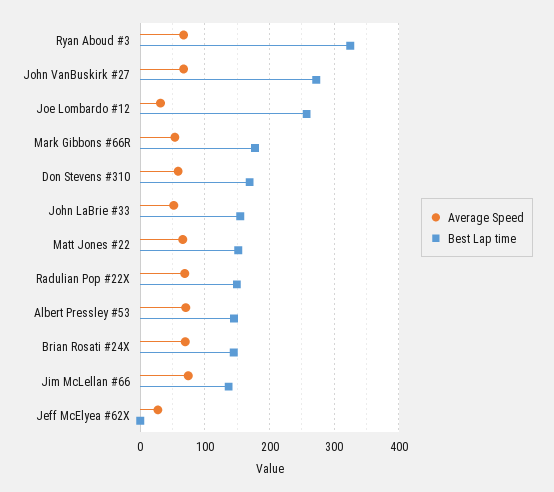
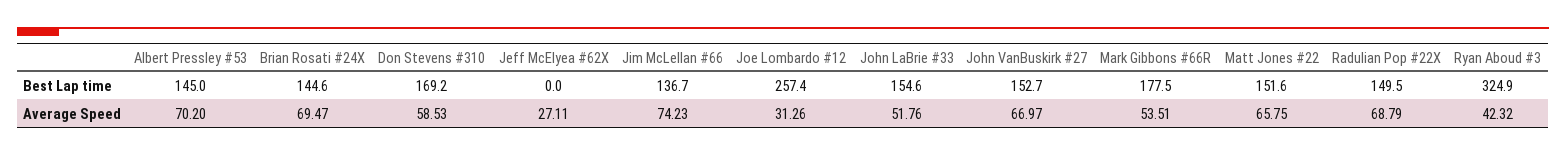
  {
    "Average Speed": {
-     "Ryan Aboud #3": 70,
+     "Ryan Aboud #3": 42.32,
      "John VanBuskirk #27": 66.97,
      "Joe Lombardo #12": 31.26,
      "Mark Gibbons #66R": 53.51,
      "Don Stevens #310": 58.53,
      "John LaBrie #33": 51.76,
      "Matt Jones #22": 65.75,
      "Radulian Pop #22X": 68.79,
      "Albert Pressley #53": 70.2,
      "Brian Rosati #24X": 69.47,
      "Jim McLellan #66": 74.23,
      "Jeff McElyea #62X": 27.11
    },
    "Best Lap time": {
      "Ryan Aboud #3": 324.9,
-     "John VanBuskirk #27": 270,
+     "John VanBuskirk #27": 152.7,
      "Joe Lombardo #12": 257.4,
      "Mark Gibbons #66R": 177.5,
      "Don Stevens #310": 169.2,
      "John LaBrie #33": 154.6,
      "Matt Jones #22": 151.6,
      "Radulian Pop #22X": 149.5,
      "Albert Pressley #53": 145,
      "Brian Rosati #24X": 144.6,
      "Jim McLellan #66": 136.7,
      "Jeff McElyea #62X": 0
    }
  }

